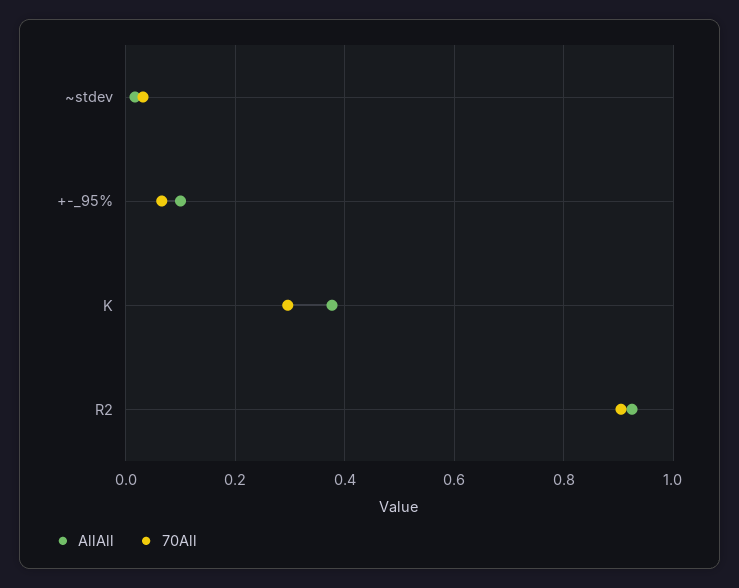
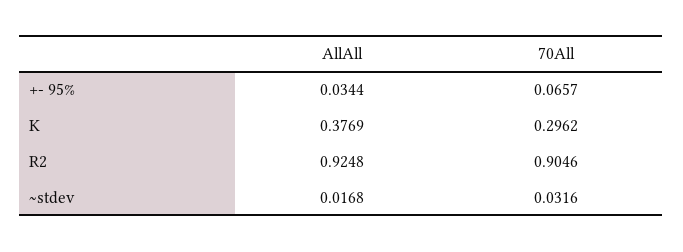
  {
    "AllAll": {
      "~stdev": 0.0168,
-     "+-_95%": 0.1,
+     "+-_95%": 0.0344,
      "K": 0.3769,
      "R2": 0.9248
    },
    "70All": {
      "~stdev": 0.0316,
      "+-_95%": 0.0657,
      "K": 0.2962,
      "R2": 0.9046
    }
  }

